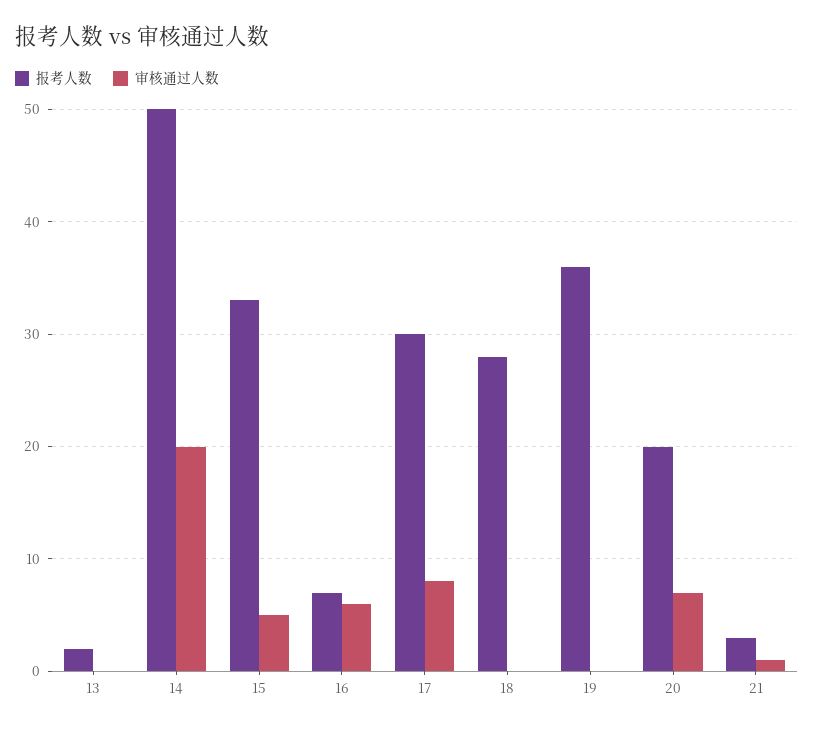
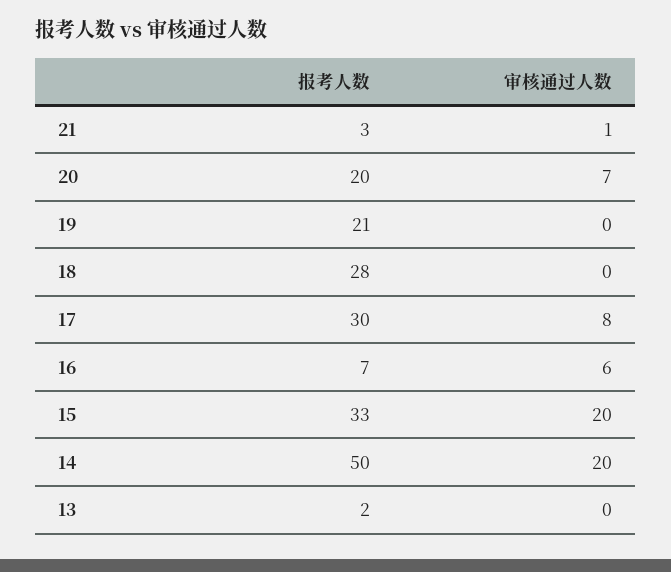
  {
    "报考人数": {
      "13": 2,
      "14": 50,
      "15": 33,
      "16": 7,
      "17": 30,
      "18": 28,
-     "19": 36,
+     "19": 21,
      "20": 20,
      "21": 3
    },
    "审核通过人数": {
      "13": 0,
      "14": 20,
-     "15": 5,
+     "15": 20,
      "16": 6,
      "17": 8,
      "18": 0,
      "19": 0,
      "20": 7,
      "21": 1
    }
  }

